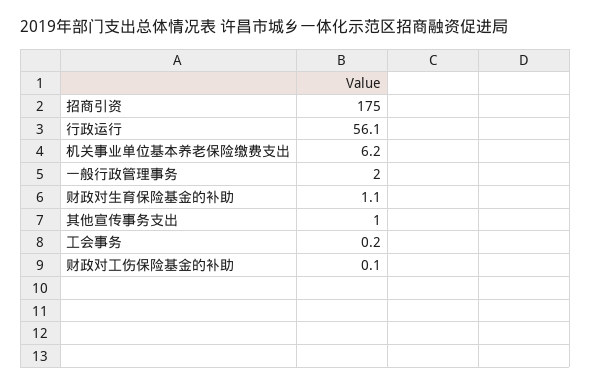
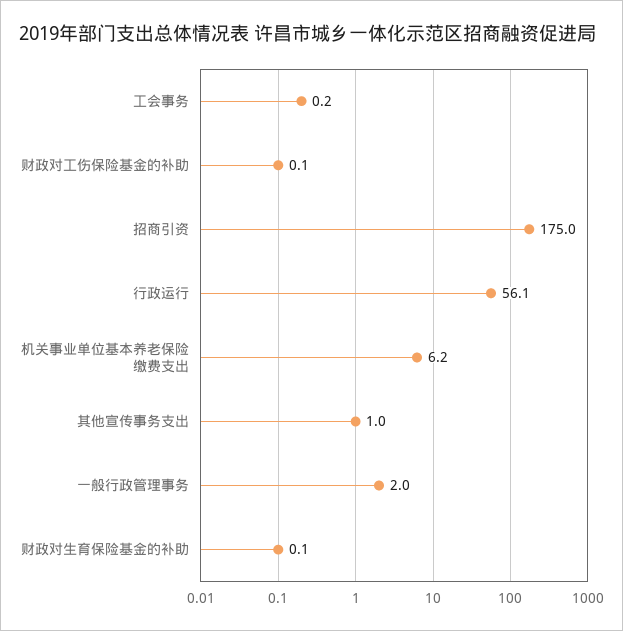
  {
    "招商引资": 175,
    "行政运行": 56.1,
    "机关事业单位基本养老保险缴费支出": 6.2,
    "一般行政管理事务": 2,
-   "财政对生育保险基金的补助": 1.1,
+   "财政对生育保险基金的补助": 0.1,
    "其他宣传事务支出": 1,
    "工会事务": 0.2,
    "财政对工伤保险基金的补助": 0.1
  }

